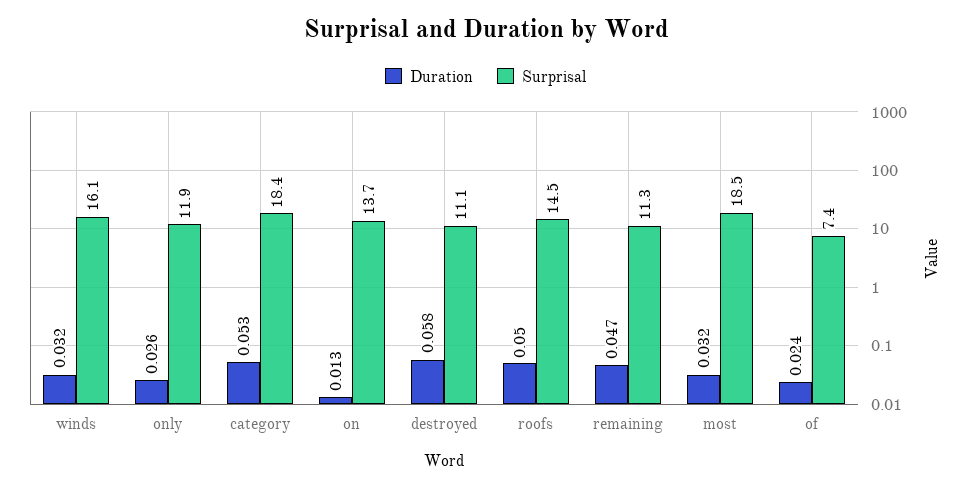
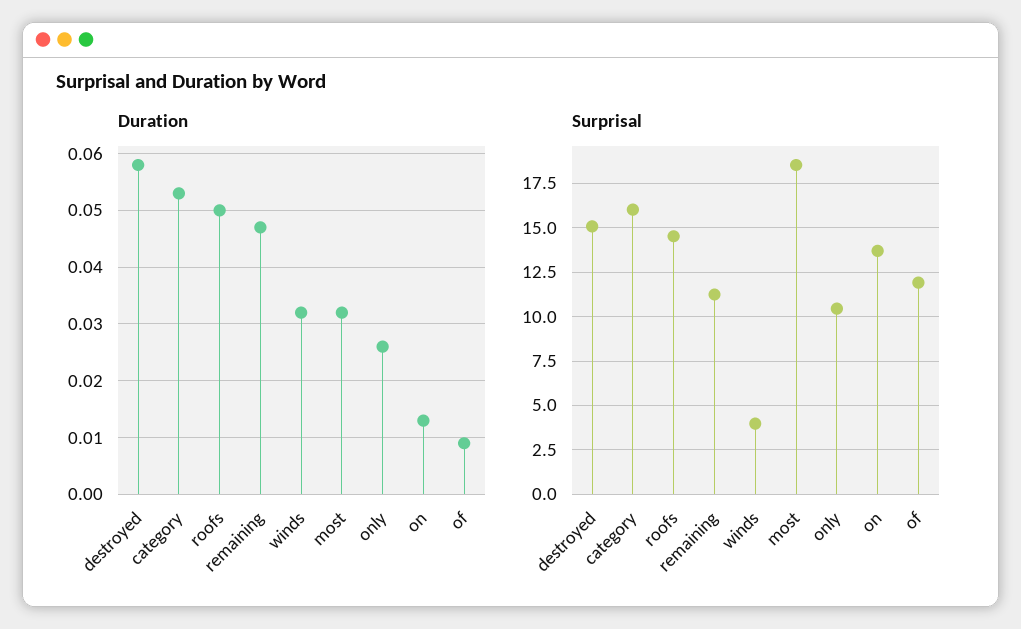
  {
    "Duration": {
      "winds": 0.032,
      "only": 0.026,
      "category": 0.053,
      "on": 0.013,
      "destroyed": 0.058,
      "roofs": 0.05,
      "remaining": 0.047,
      "most": 0.032,
-     "of": 0.024
+     "of": 0.01
    },
    "Surprisal": {
-     "winds": 16.1,
+     "winds": 4,
-     "only": 11.9,
+     "only": 10.5,
-     "category": 18.4,
+     "category": 16,
      "on": 13.7,
-     "destroyed": 11.1,
+     "destroyed": 15,
      "roofs": 14.5,
      "remaining": 11.3,
      "most": 18.5,
-     "of": 7.4
+     "of": 12
    }
  }

